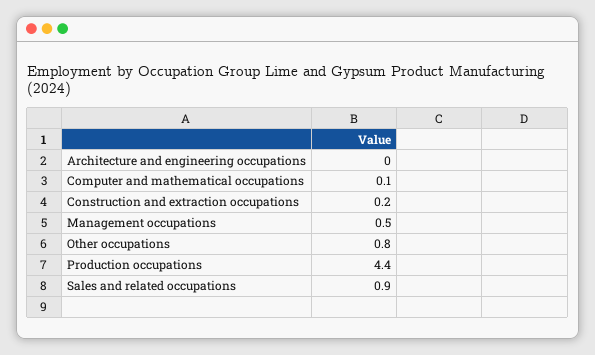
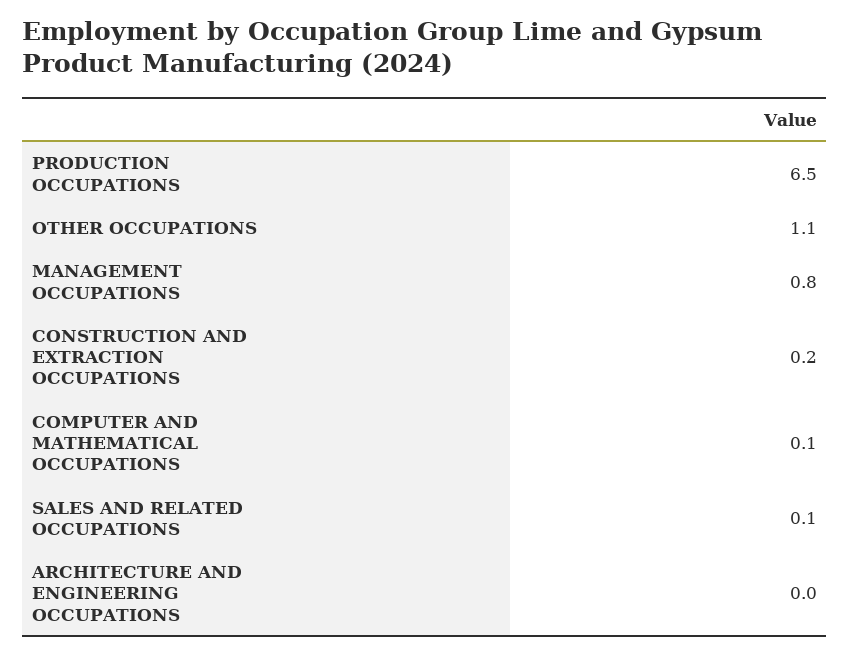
  {
    "Architecture and engineering occupations": 0,
    "Computer and mathematical occupations": 0.1,
    "Construction and extraction occupations": 0.2,
-   "Management occupations": 0.5,
+   "Management occupations": 0.8,
-   "Other occupations": 0.8,
+   "Other occupations": 1.1,
-   "Production occupations": 4.4,
+   "Production occupations": 6.5,
-   "Sales and related occupations": 0.9
+   "Sales and related occupations": 0.1
  }

